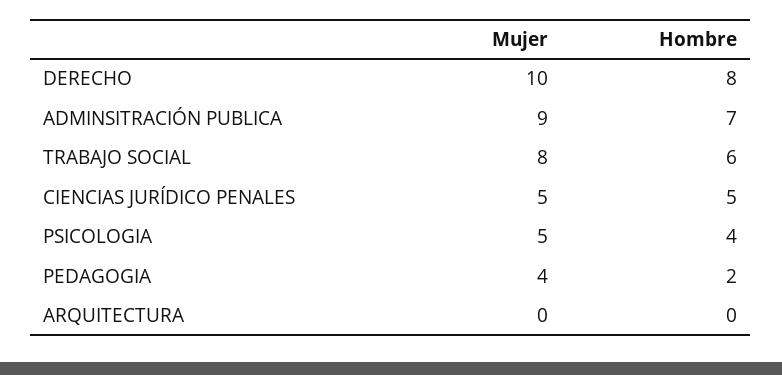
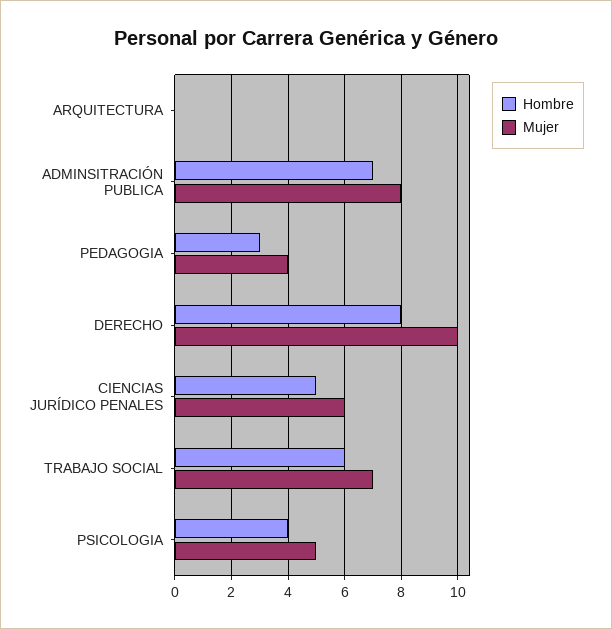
  {
    "Mujer": {
      "DERECHO": 10,
-     "ADMINSITRACIÓN PUBLICA": 9,
+     "ADMINSITRACIÓN PUBLICA": 8,
-     "TRABAJO SOCIAL": 8,
+     "TRABAJO SOCIAL": 7,
-     "CIENCIAS JURÍDICO PENALES": 5,
+     "CIENCIAS JURÍDICO PENALES": 6,
      "PSICOLOGIA": 5,
      "PEDAGOGIA": 4,
      "ARQUITECTURA": 0
    },
    "Hombre": {
      "DERECHO": 8,
      "ADMINSITRACIÓN PUBLICA": 7,
      "TRABAJO SOCIAL": 6,
      "CIENCIAS JURÍDICO PENALES": 5,
      "PSICOLOGIA": 4,
-     "PEDAGOGIA": 2,
+     "PEDAGOGIA": 3,
      "ARQUITECTURA": 0
    }
  }

